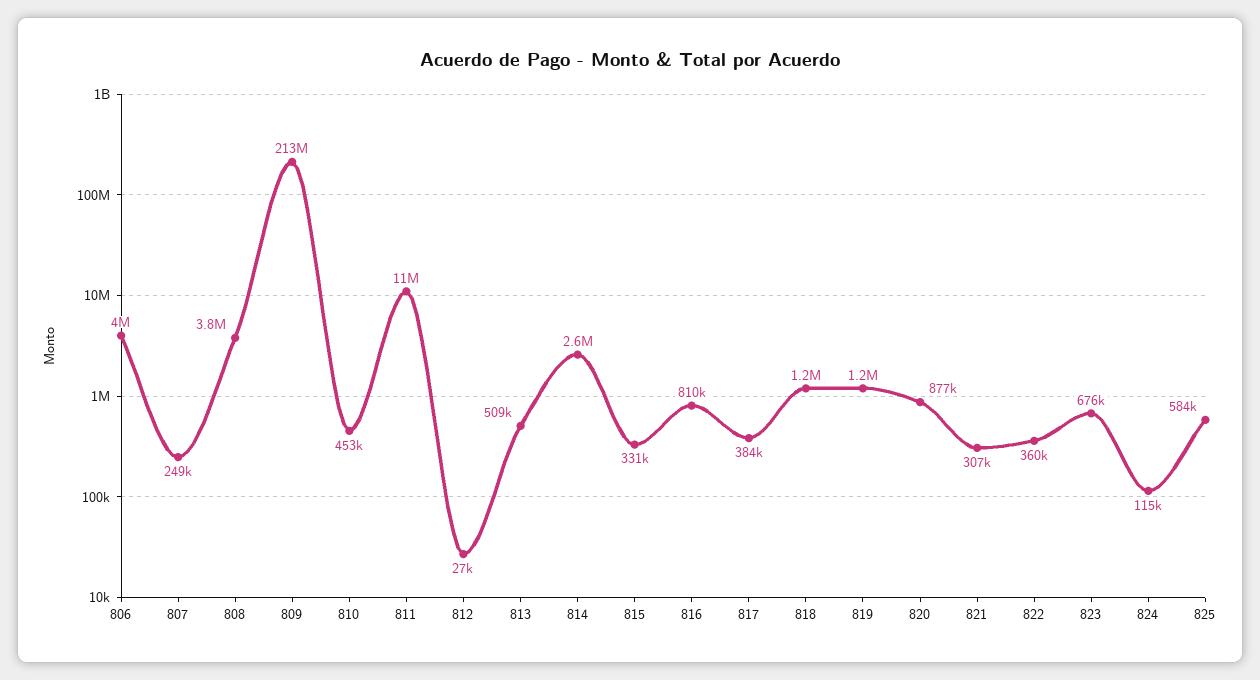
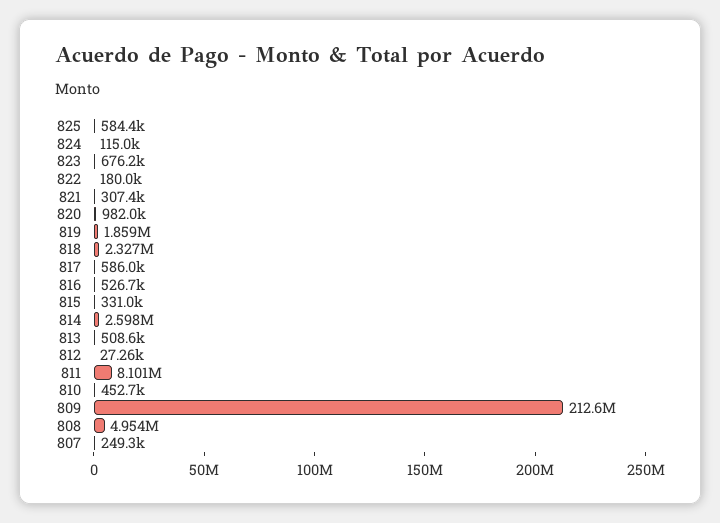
  {
-   "806": 4000000,
    "807": 249300,
-   "808": 3800000,
+   "808": 4954000,
    "809": 212600000,
    "810": 452700,
-   "811": 11000000,
+   "811": 8101000,
    "812": 27260,
    "813": 508600,
    "814": 2598000,
    "815": 331000,
-   "816": 810000,
+   "816": 526700,
-   "817": 384000,
+   "817": 586000,
-   "818": 1200000,
+   "818": 2327000,
-   "819": 1200000,
+   "819": 1859000,
-   "820": 877000,
+   "820": 982000,
    "821": 307400,
-   "822": 360000,
+   "822": 180000,
    "823": 676200,
    "824": 115000,
    "825": 584400
  }

